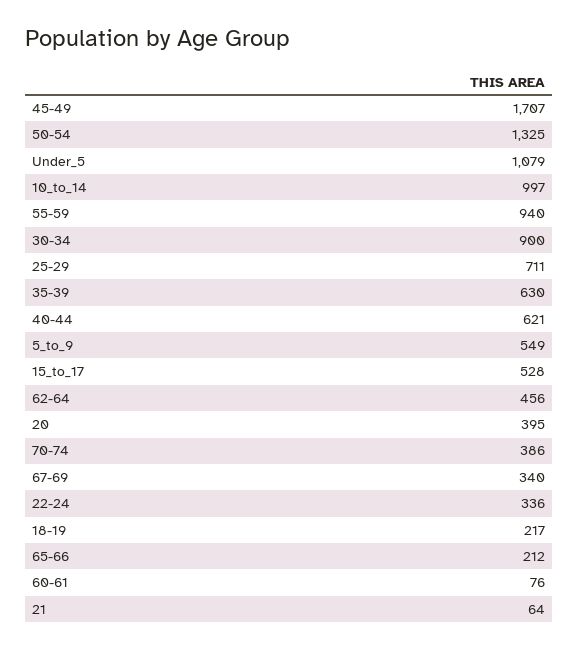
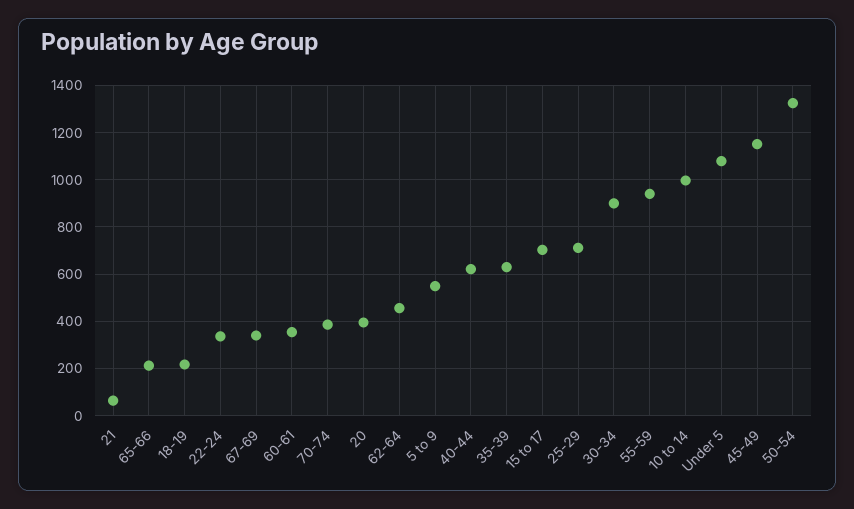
  {
-   "45-49": 1707,
+   "45-49": 1150,
    "50-54": 1325,
    "Under_5": 1079,
    "10_to_14": 997,
    "55-59": 940,
    "30-34": 900,
    "25-29": 711,
    "35-39": 630,
    "40-44": 621,
    "5_to_9": 549,
-   "15_to_17": 528,
+   "15_to_17": 700,
    "62-64": 456,
    "20": 395,
    "70-74": 386,
    "67-69": 340,
    "22-24": 336,
    "18-19": 217,
    "65-66": 212,
-   "60-61": 76,
+   "60-61": 350,
    "21": 64
  }

